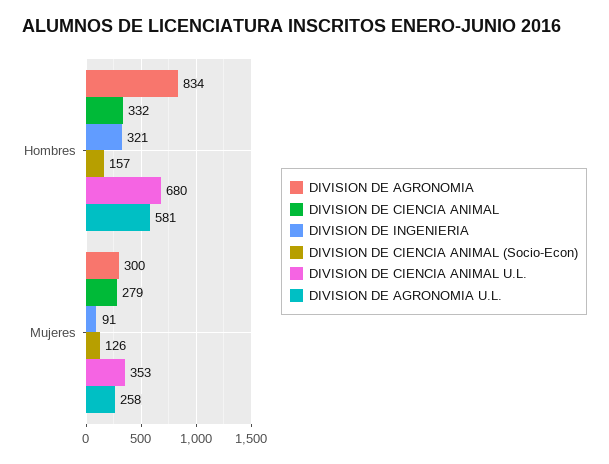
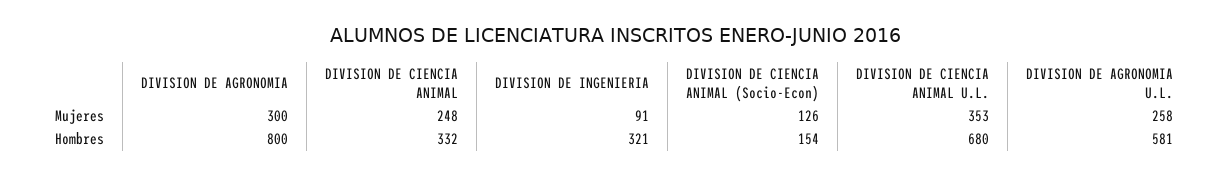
  {
    "DIVISION DE AGRONOMIA": {
-     "Hombres": 834,
+     "Hombres": 800,
      "Mujeres": 300
    },
    "DIVISION DE CIENCIA ANIMAL": {
      "Hombres": 332,
-     "Mujeres": 279
+     "Mujeres": 248
    },
    "DIVISION DE INGENIERIA": {
      "Hombres": 321,
      "Mujeres": 91
    },
    "DIVISION DE CIENCIA ANIMAL (Socio-Econ)": {
-     "Hombres": 157,
+     "Hombres": 154,
      "Mujeres": 126
    },
    "DIVISION DE CIENCIA ANIMAL U.L.": {
      "Hombres": 680,
      "Mujeres": 353
    },
    "DIVISION DE AGRONOMIA U.L.": {
      "Hombres": 581,
      "Mujeres": 258
    }
  }

